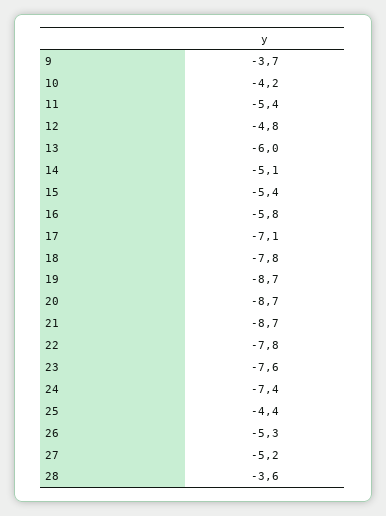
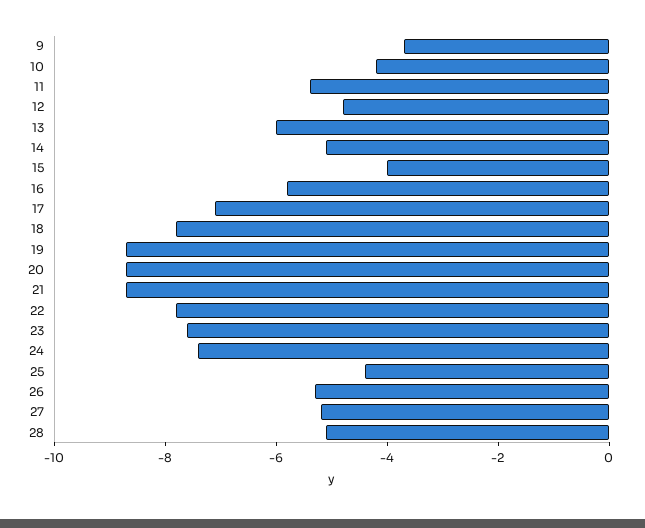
  {
    "9": -3.7,
    "10": -4.2,
    "11": -5.4,
    "12": -4.8,
    "13": -6,
    "14": -5.1,
-   "15": -5.4,
+   "15": -4,
    "16": -5.8,
    "17": -7.1,
    "18": -7.8,
    "19": -8.7,
    "20": -8.7,
    "21": -8.7,
    "22": -7.8,
    "23": -7.6,
    "24": -7.4,
    "25": -4.4,
    "26": -5.3,
    "27": -5.2,
-   "28": -3.6
+   "28": -5
  }

